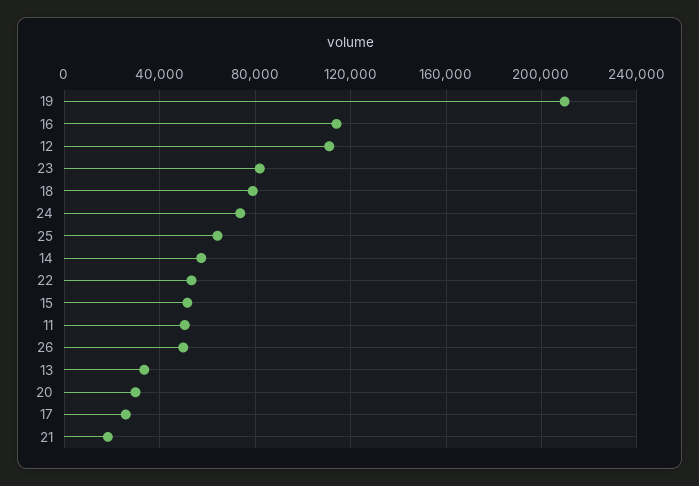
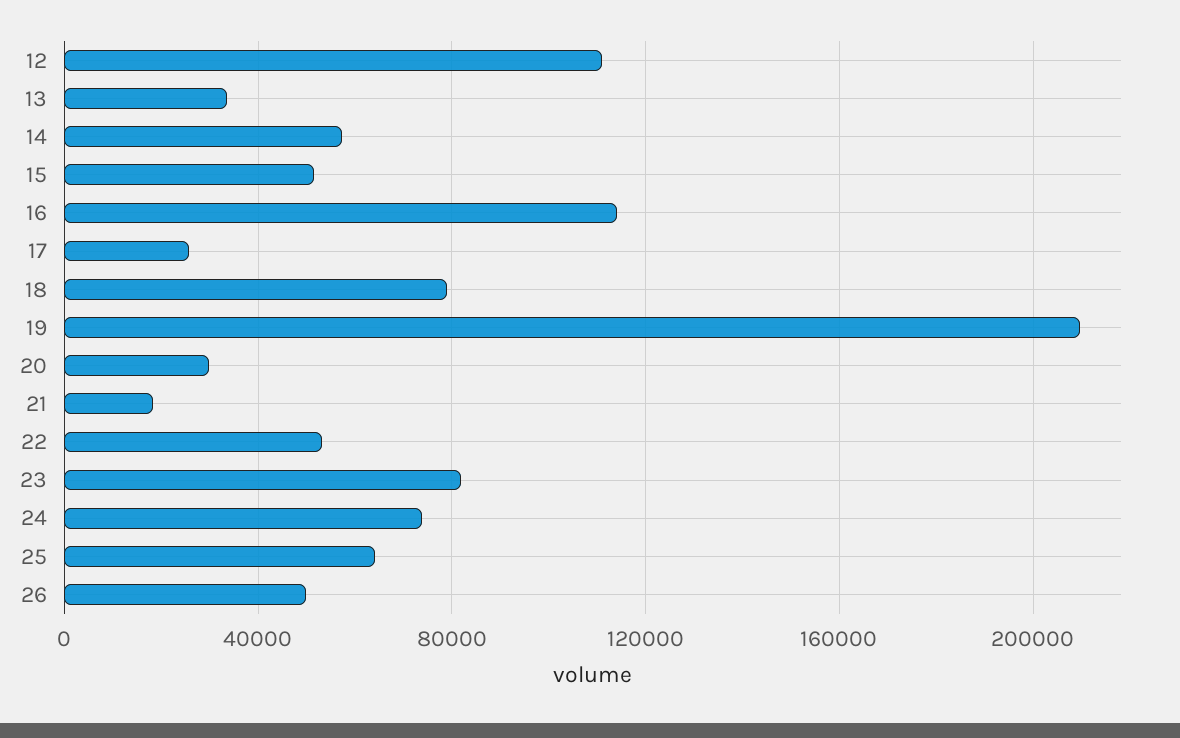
  {
    "19": 210000,
    "16": 115000,
    "12": 110000,
    "23": 80000,
    "18": 80000,
    "24": 75000,
    "25": 65000,
    "14": 55000,
    "22": 55000,
    "15": 50000,
-   "11": 50000,
    "26": 50000,
    "13": 35000,
    "20": 30000,
    "17": 25000,
    "21": 20000
  }

